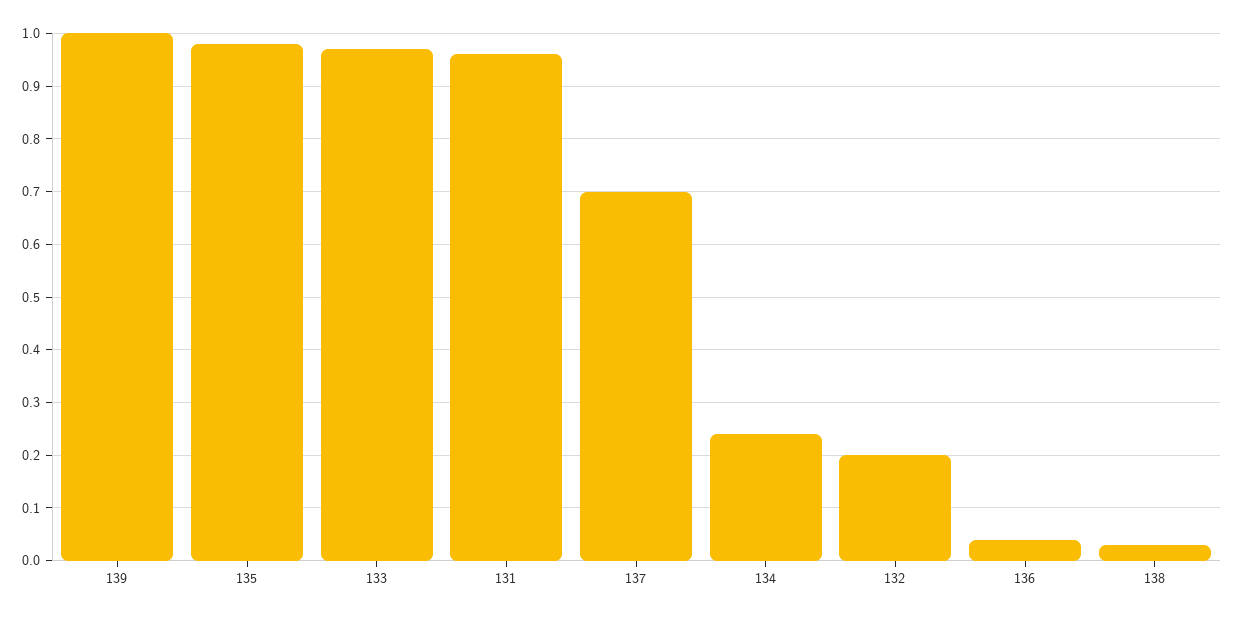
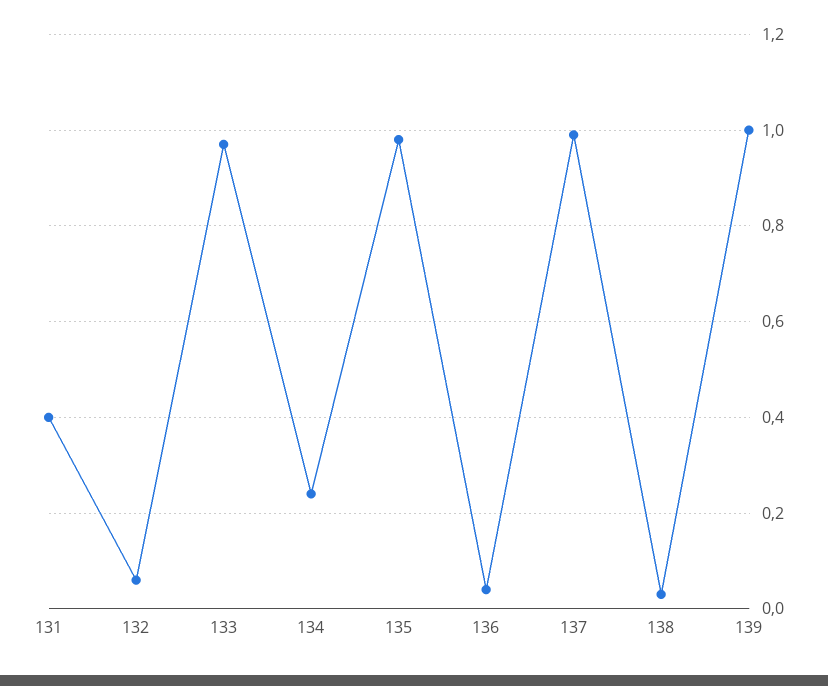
  {
    "139": 1,
    "135": 1,
    "133": 0.95,
-   "131": 0.95,
+   "131": 0.4,
-   "137": 0.7,
+   "137": 1,
    "134": 0.25,
-   "132": 0.2,
+   "132": 0.05,
    "136": 0.05,
    "138": 0.05
  }

